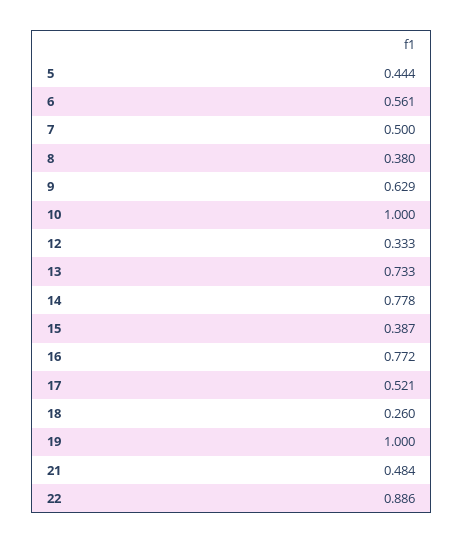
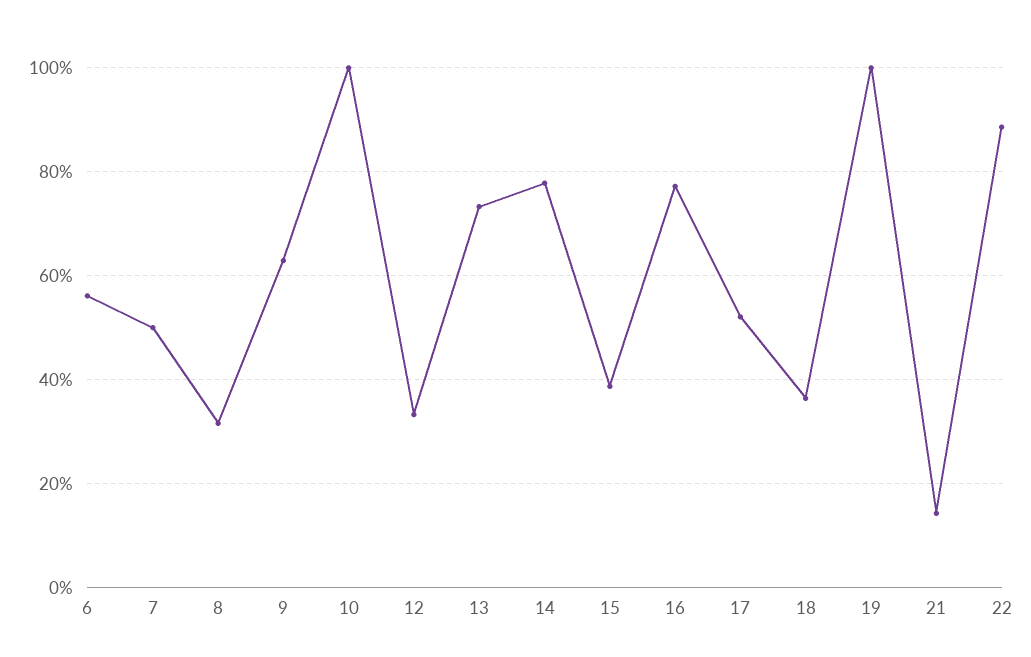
  {
-   "5": 0.444,
    "6": 0.561,
    "7": 0.5,
-   "8": 0.38,
+   "8": 0.32,
    "9": 0.629,
    "10": 1,
    "12": 0.333,
    "13": 0.733,
    "14": 0.778,
    "15": 0.387,
    "16": 0.772,
    "17": 0.521,
-   "18": 0.26,
+   "18": 0.36,
    "19": 1,
-   "21": 0.484,
+   "21": 0.14,
    "22": 0.886
  }

